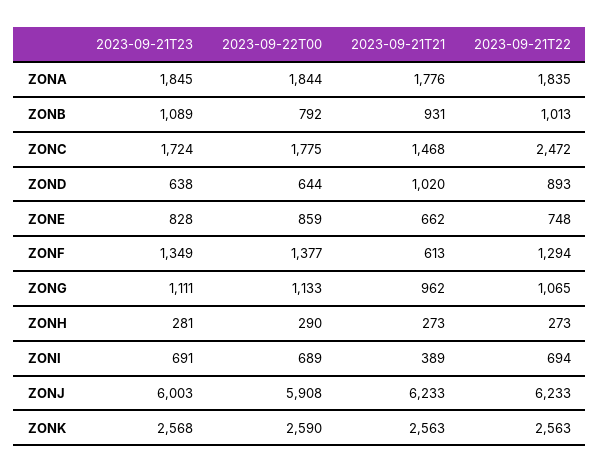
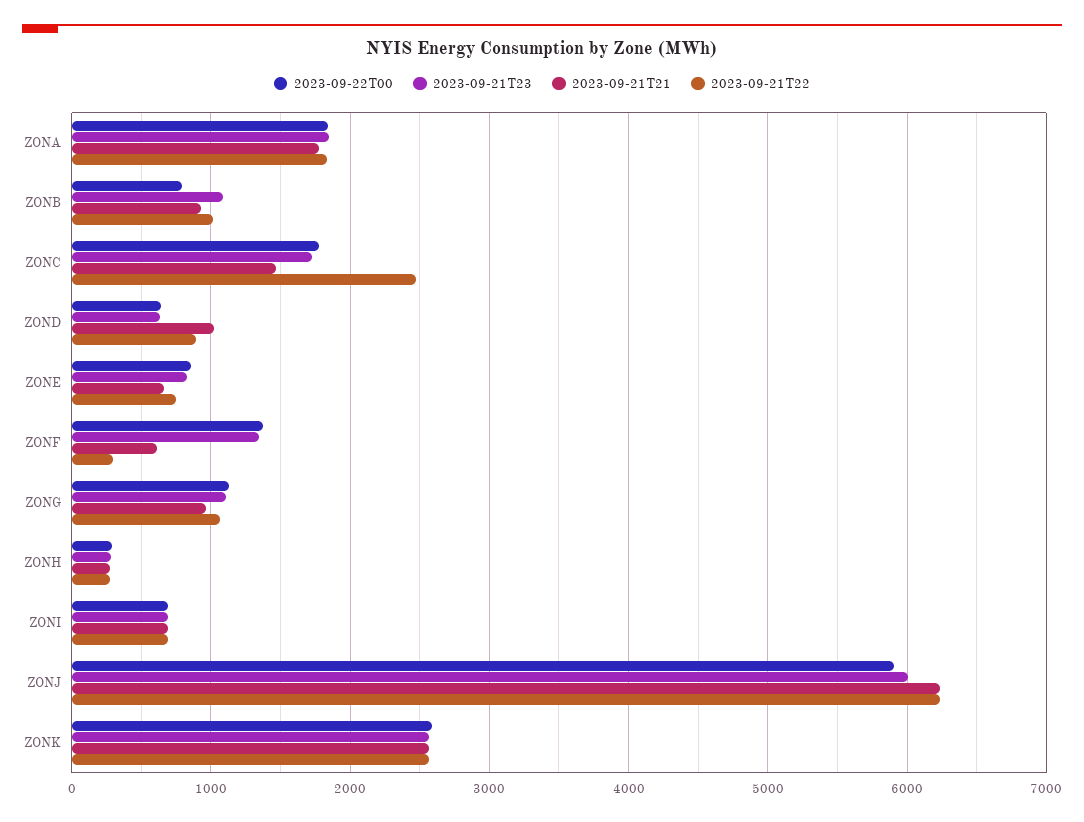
  {
    "2023-09-21T23": {
      "ZONA": 1845,
      "ZONB": 1089,
      "ZONC": 1724,
      "ZOND": 638,
      "ZONE": 828,
      "ZONF": 1349,
      "ZONG": 1111,
      "ZONH": 281,
      "ZONI": 691,
      "ZONJ": 6003,
      "ZONK": 2568
    },
    "2023-09-22T00": {
      "ZONA": 1844,
      "ZONB": 792,
      "ZONC": 1775,
      "ZOND": 644,
      "ZONE": 859,
      "ZONF": 1377,
      "ZONG": 1133,
      "ZONH": 290,
      "ZONI": 689,
      "ZONJ": 5908,
      "ZONK": 2590
    },
    "2023-09-21T21": {
      "ZONA": 1776,
      "ZONB": 931,
      "ZONC": 1468,
      "ZOND": 1020,
      "ZONE": 662,
      "ZONF": 613,
      "ZONG": 962,
      "ZONH": 273,
-     "ZONI": 389,
+     "ZONI": 700,
      "ZONJ": 6233,
      "ZONK": 2563
    },
    "2023-09-21T22": {
      "ZONA": 1835,
      "ZONB": 1013,
      "ZONC": 2472,
      "ZOND": 893,
      "ZONE": 748,
-     "ZONF": 1294,
+     "ZONF": 300,
      "ZONG": 1065,
      "ZONH": 273,
      "ZONI": 694,
      "ZONJ": 6233,
      "ZONK": 2563
    }
  }

